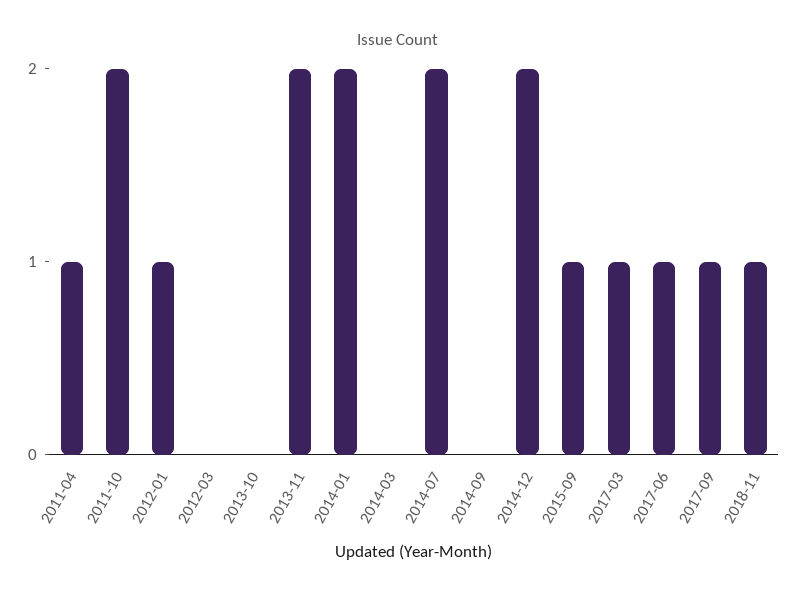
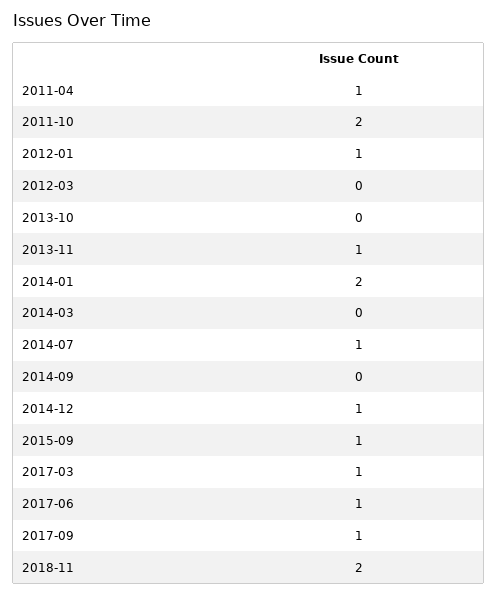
  {
    "2011-04": 1,
    "2011-10": 2,
    "2012-01": 1,
    "2012-03": 0,
    "2013-10": 0,
-   "2013-11": 2,
+   "2013-11": 1,
    "2014-01": 2,
    "2014-03": 0,
-   "2014-07": 2,
+   "2014-07": 1,
    "2014-09": 0,
-   "2014-12": 2,
+   "2014-12": 1,
    "2015-09": 1,
    "2017-03": 1,
    "2017-06": 1,
    "2017-09": 1,
-   "2018-11": 1
+   "2018-11": 2
  }

